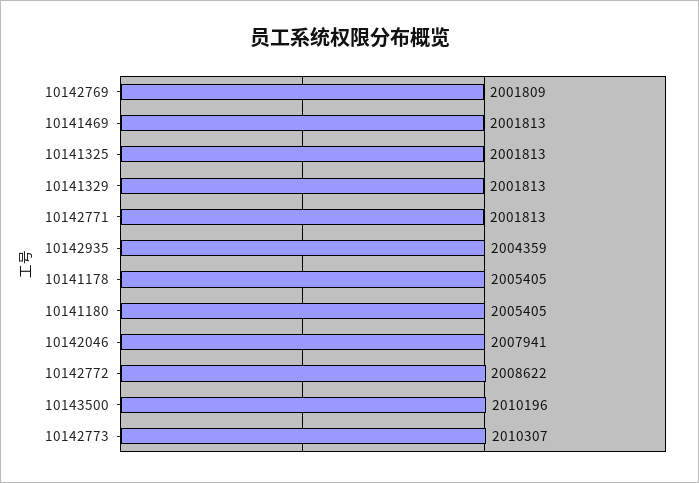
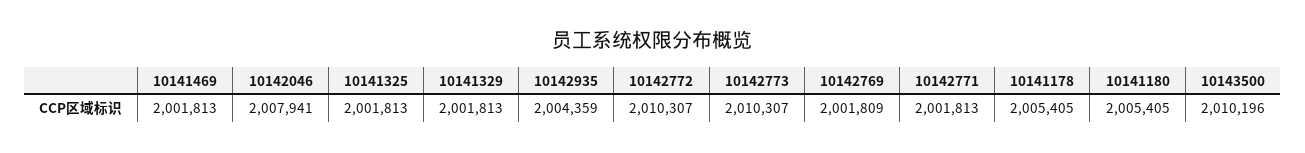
  {
    "10142769": 2001809,
    "10141469": 2001813,
    "10141325": 2001813,
    "10141329": 2001813,
    "10142771": 2001813,
    "10142935": 2004359,
    "10141178": 2005405,
    "10141180": 2005405,
    "10142046": 2007941,
-   "10142772": 2008622,
+   "10142772": 2010307,
    "10143500": 2010196,
    "10142773": 2010307
  }

